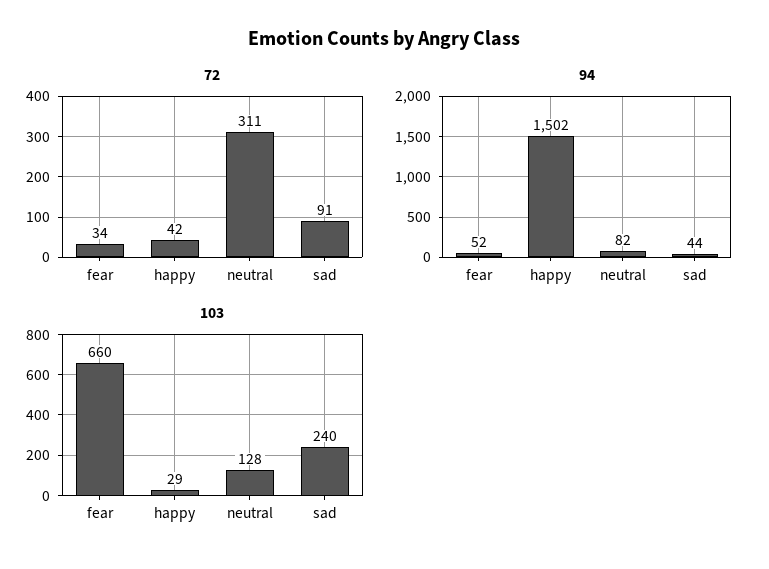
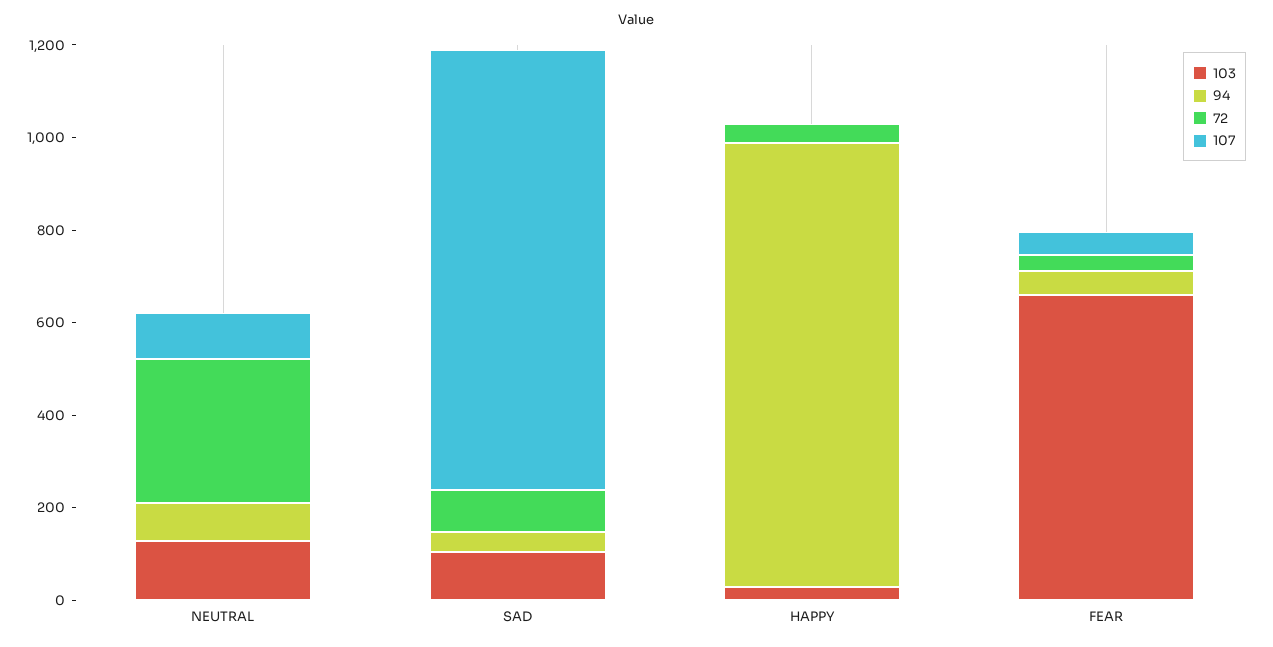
  {
    "72": {
      "fear": 34,
      "happy": 42,
      "neutral": 311,
      "sad": 91
    },
    "94": {
      "fear": 52,
-     "happy": 1502,
+     "happy": 950,
      "neutral": 82,
      "sad": 44
    },
    "103": {
      "fear": 660,
      "happy": 29,
      "neutral": 128,
-     "sad": 240
+     "sad": 100
-   }
+   },
+   "107": {
+     "neutral": 100,
+     "sad": 950,
+     "happy": 0,
+     "fear": 50
+   }
  }

